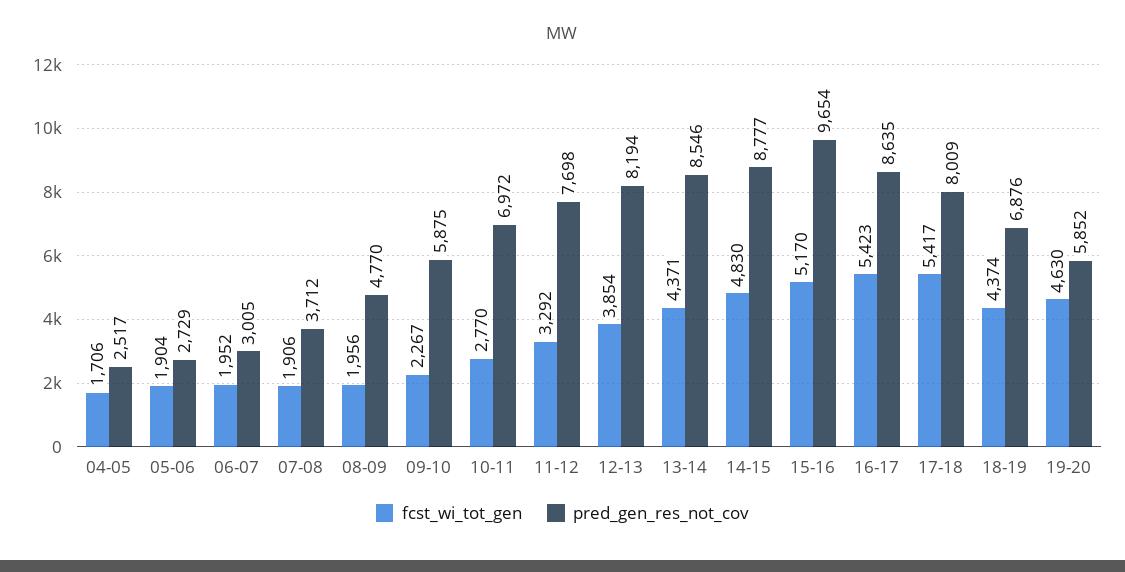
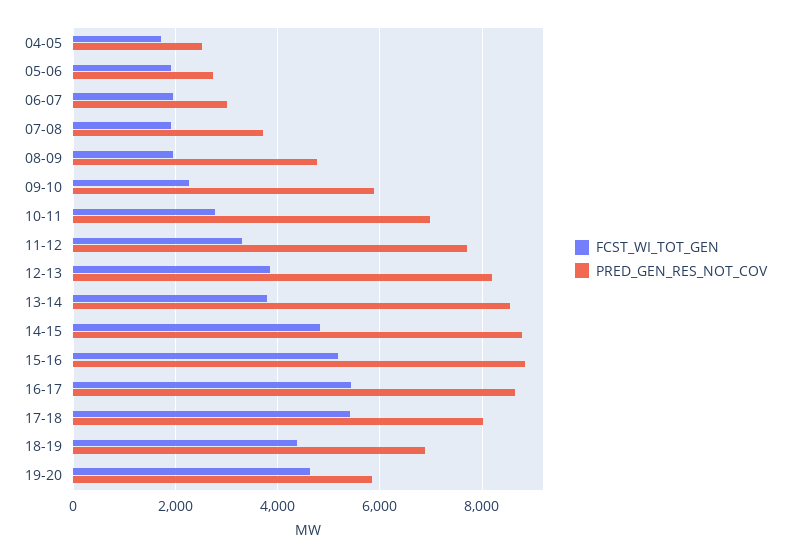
  {
    "fcst_wi_tot_gen": {
      "04-05": 1706,
      "05-06": 1904,
      "06-07": 1952,
      "07-08": 1906,
      "08-09": 1956,
      "09-10": 2267,
      "10-11": 2770,
      "11-12": 3292,
      "12-13": 3854,
-     "13-14": 4371,
+     "13-14": 3800,
      "14-15": 4830,
      "15-16": 5170,
      "16-17": 5423,
      "17-18": 5417,
      "18-19": 4374,
      "19-20": 4630
    },
    "pred_gen_res_not_cov": {
      "04-05": 2517,
      "05-06": 2729,
      "06-07": 3005,
      "07-08": 3712,
      "08-09": 4770,
      "09-10": 5875,
      "10-11": 6972,
      "11-12": 7698,
      "12-13": 8194,
      "13-14": 8546,
      "14-15": 8777,
-     "15-16": 9654,
+     "15-16": 8800,
      "16-17": 8635,
      "17-18": 8009,
      "18-19": 6876,
      "19-20": 5852
    }
  }

